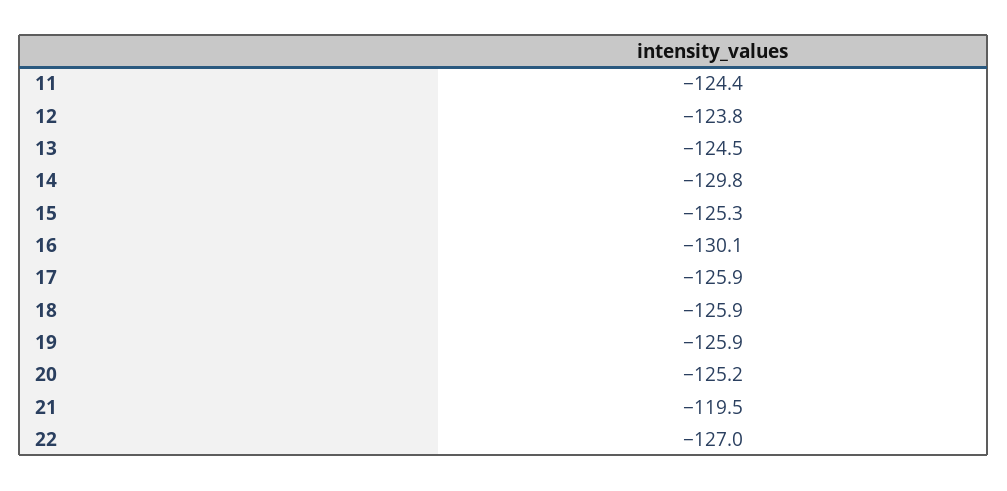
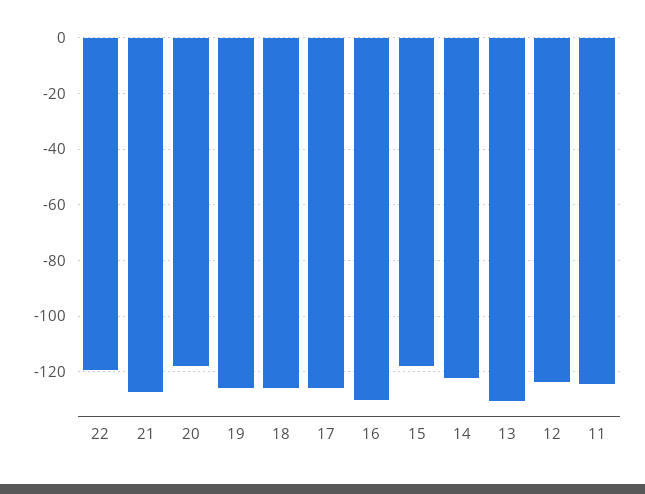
  {
    "11": -124.4,
    "12": -123.8,
-   "13": -124.5,
+   "13": -130,
-   "14": -129.8,
+   "14": -122.5,
-   "15": -125.3,
+   "15": -117.5,
    "16": -130.1,
    "17": -125.9,
    "18": -125.9,
    "19": -125.9,
-   "20": -125.2,
+   "20": -117.5,
-   "21": -119.5,
+   "21": -127.5,
-   "22": -127
+   "22": -120
  }

